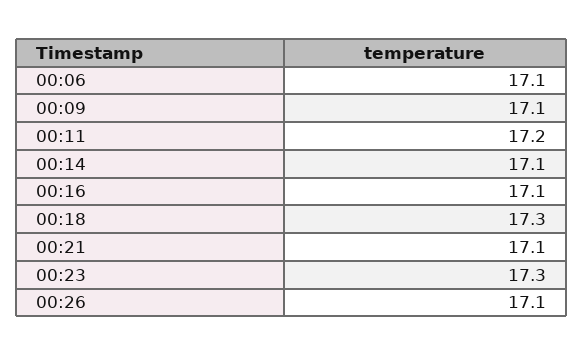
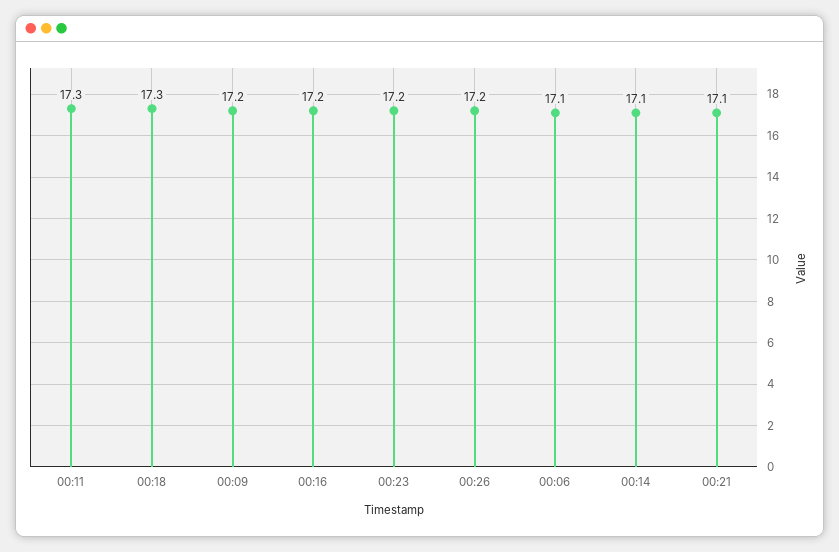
  {
    "00:06": 17.1,
-   "00:09": 17.1,
+   "00:09": 17.2,
-   "00:11": 17.2,
+   "00:11": 17.3,
    "00:14": 17.1,
-   "00:16": 17.1,
+   "00:16": 17.2,
    "00:18": 17.3,
    "00:21": 17.1,
-   "00:23": 17.3,
+   "00:23": 17.2,
-   "00:26": 17.1
+   "00:26": 17.2
  }

